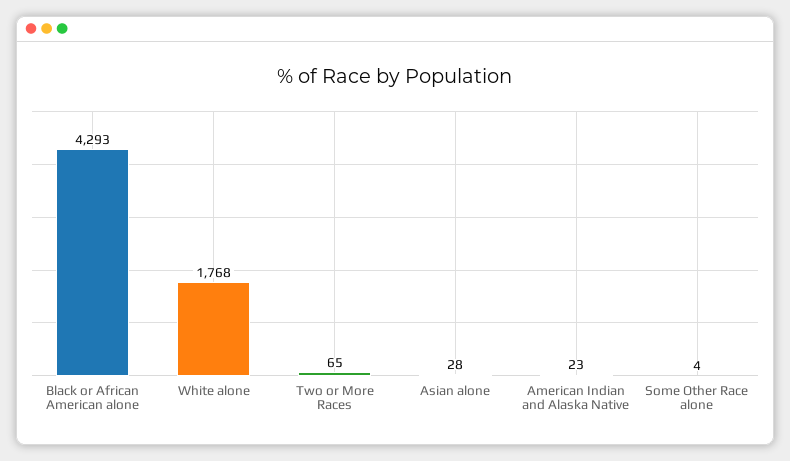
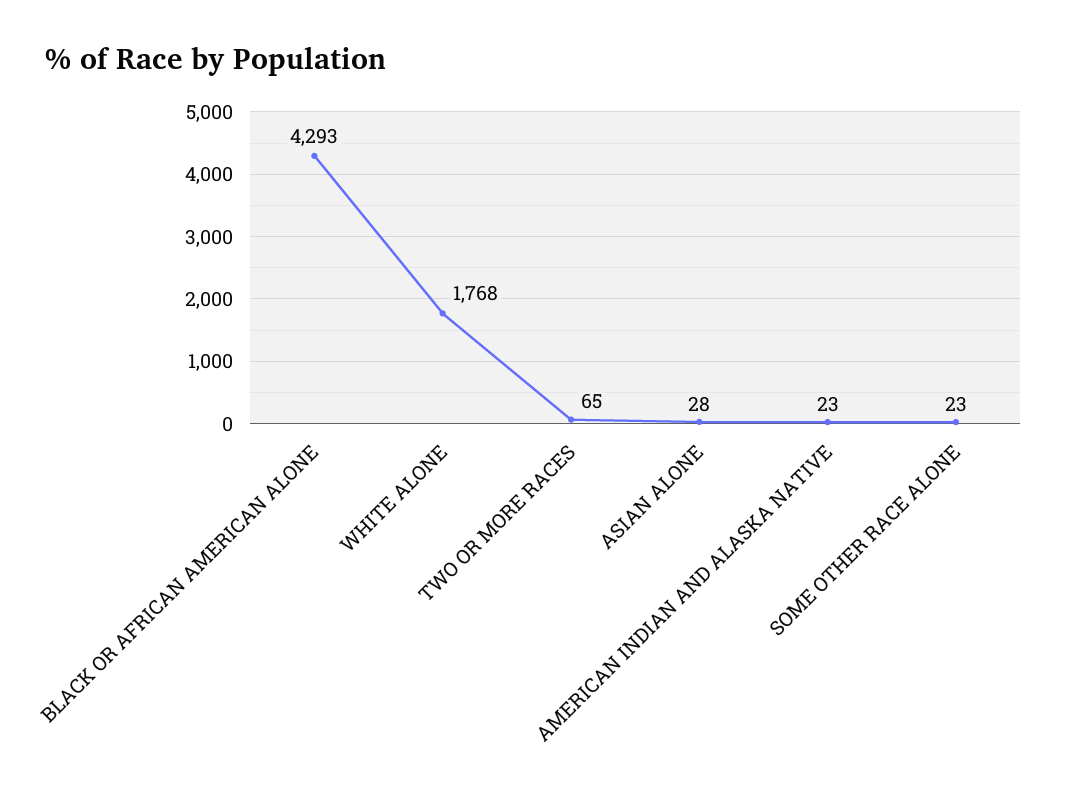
  {
    "Black or African American alone": 4293,
    "White alone": 1768,
    "Two or More Races": 65,
    "Asian alone": 28,
    "American Indian and Alaska Native": 23,
-   "Some Other Race alone": 4
+   "Some Other Race alone": 23
  }

